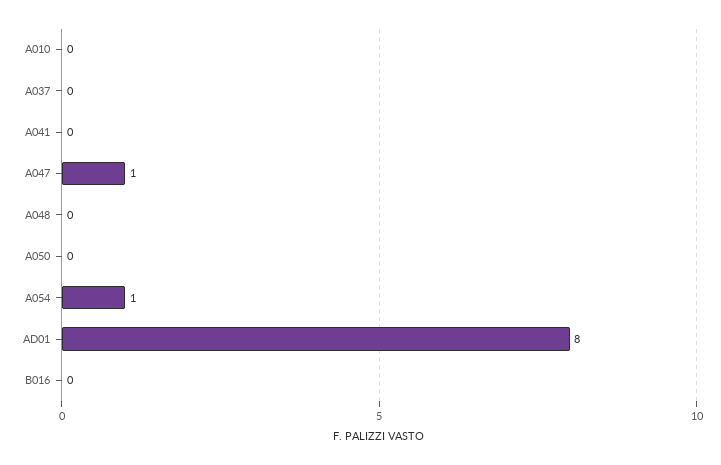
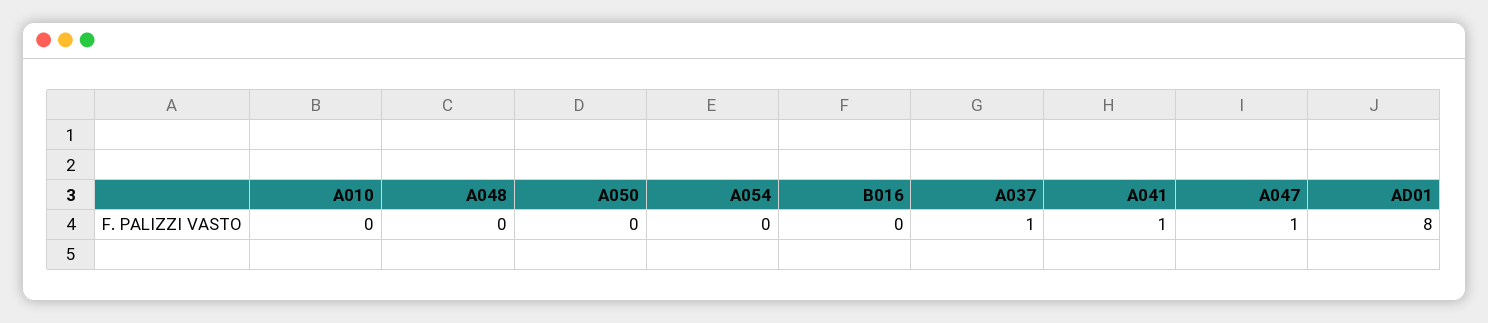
  {
    "A010": 0,
-   "A037": 0,
+   "A037": 1,
-   "A041": 0,
+   "A041": 1,
    "A047": 1,
    "A048": 0,
    "A050": 0,
-   "A054": 1,
+   "A054": 0,
    "AD01": 8,
    "B016": 0
  }

